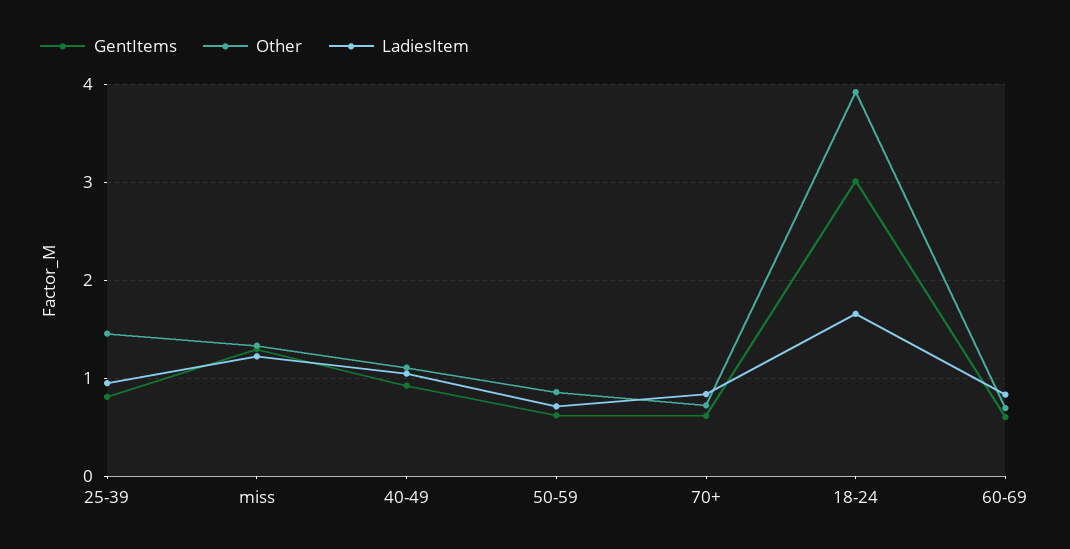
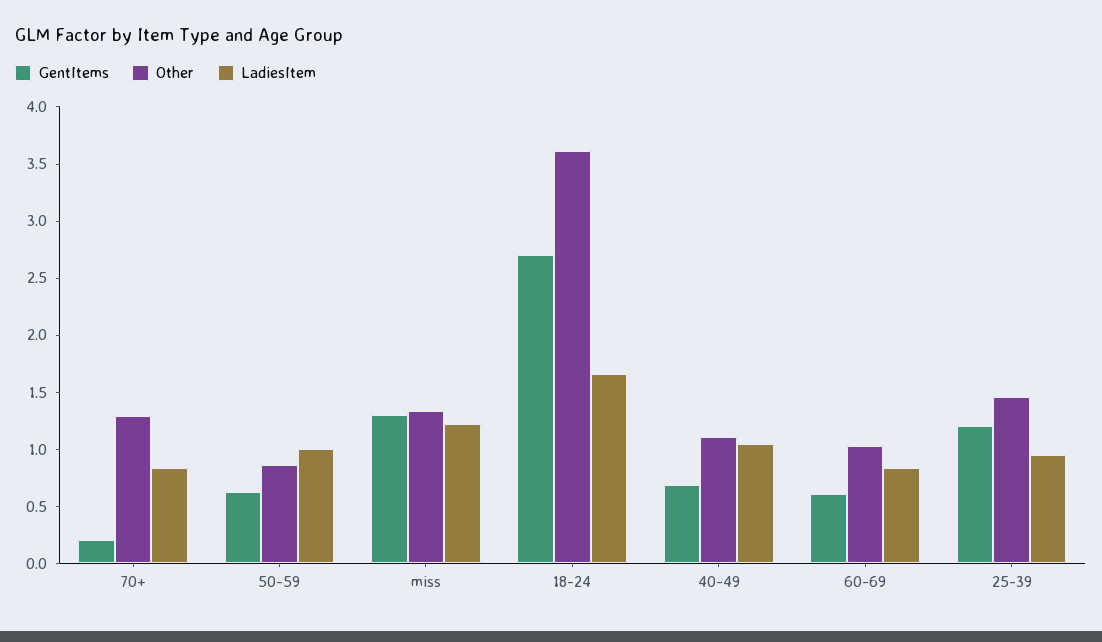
  {
    "GentItems": {
-     "25-39": 0.8,
+     "25-39": 1.2,
      "miss": 1.3,
-     "40-49": 0.9,
+     "40-49": 0.7,
      "50-59": 0.6,
-     "70+": 0.6,
+     "70+": 0.2,
-     "18-24": 3,
+     "18-24": 2.7,
      "60-69": 0.6
    },
    "Other": {
      "25-39": 1.5,
      "miss": 1.3,
      "40-49": 1.1,
      "50-59": 0.9,
-     "70+": 0.7,
+     "70+": 1.3,
-     "18-24": 3.9,
+     "18-24": 3.6,
-     "60-69": 0.7
+     "60-69": 1
    },
    "LadiesItem": {
      "25-39": 1,
      "miss": 1.2,
      "40-49": 1,
-     "50-59": 0.7,
+     "50-59": 1,
      "70+": 0.8,
      "18-24": 1.7,
      "60-69": 0.8
    }
  }

